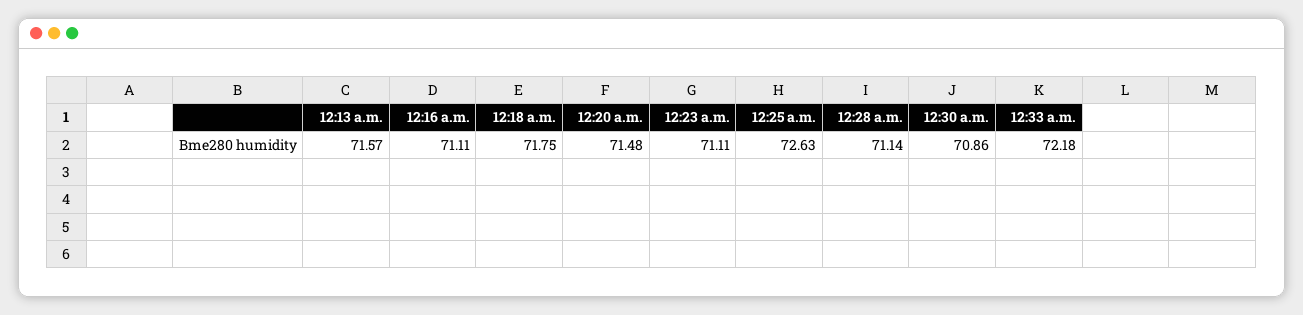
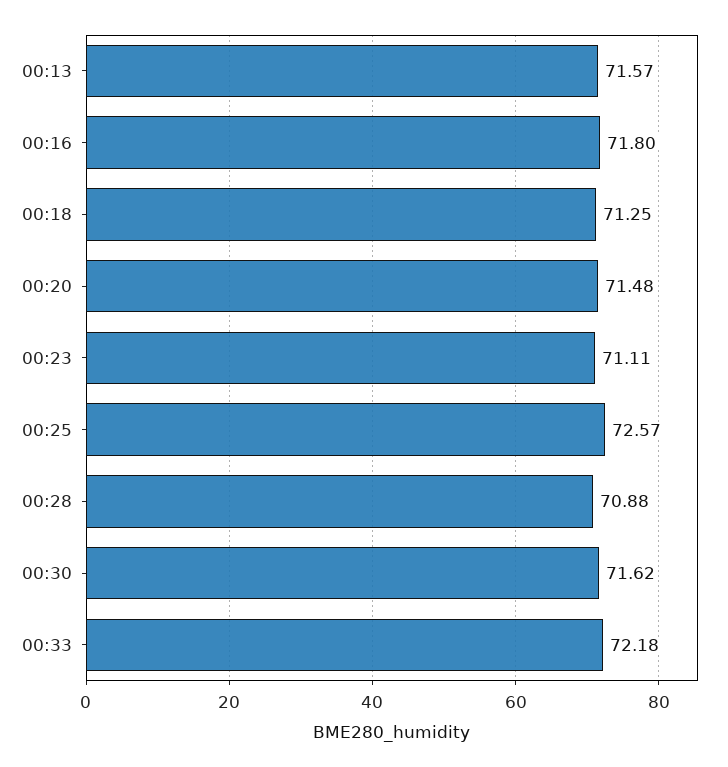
  {
    "12:13 a.m.": 71.57,
-   "12:16 a.m.": 71.11,
+   "12:16 a.m.": 71.8,
-   "12:18 a.m.": 71.75,
+   "12:18 a.m.": 71.25,
    "12:20 a.m.": 71.48,
    "12:23 a.m.": 71.11,
-   "12:25 a.m.": 72.63,
+   "12:25 a.m.": 72.57,
-   "12:28 a.m.": 71.14,
+   "12:28 a.m.": 70.88,
-   "12:30 a.m.": 70.86,
+   "12:30 a.m.": 71.62,
    "12:33 a.m.": 72.18
  }

